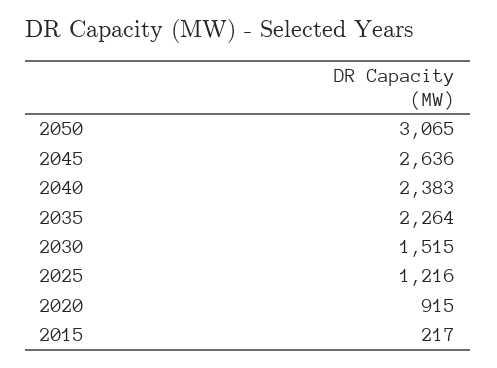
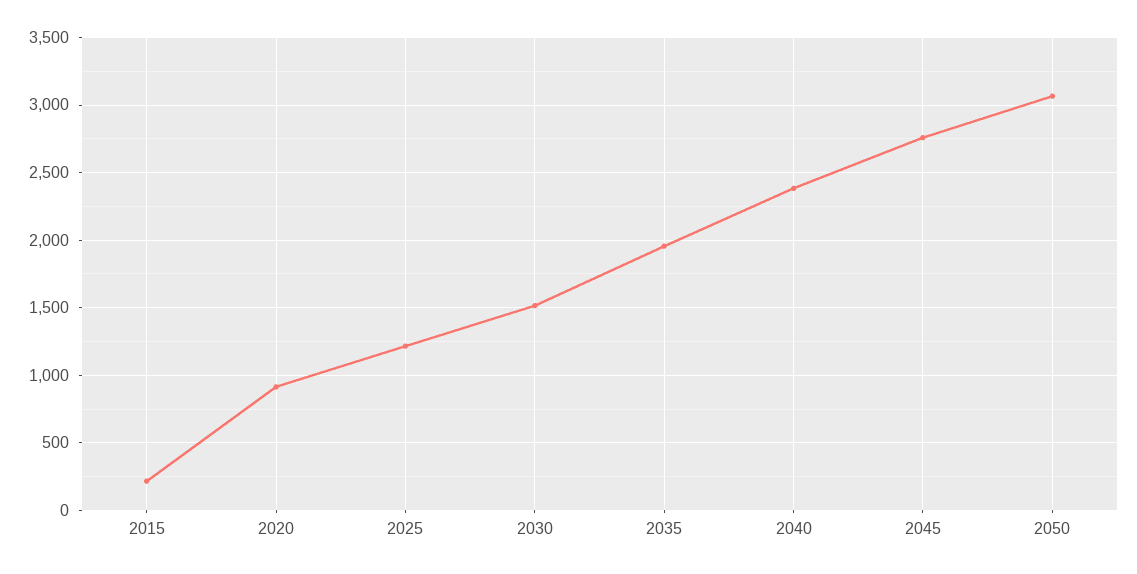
  {
    "2050": 3065,
-   "2045": 2636,
+   "2045": 2750,
    "2040": 2383,
-   "2035": 2264,
+   "2035": 1950,
    "2030": 1515,
    "2025": 1216,
    "2020": 915,
    "2015": 217
  }

